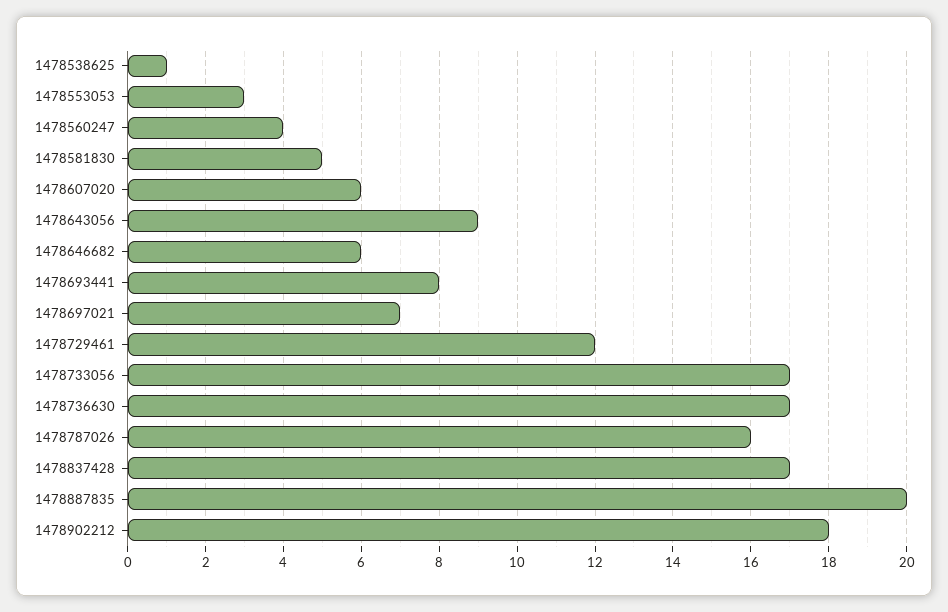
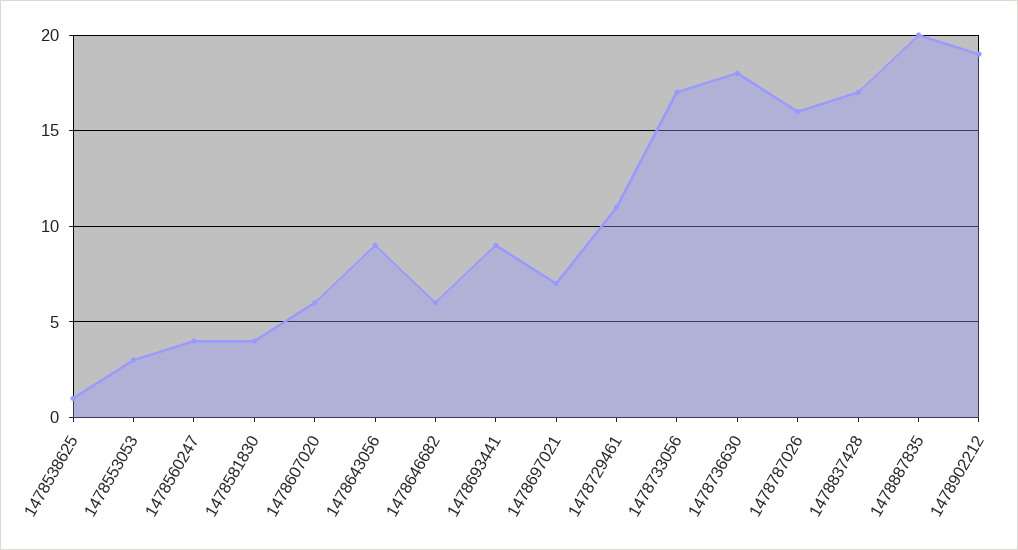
  {
    "1478538625": 1,
    "1478553053": 3,
    "1478560247": 4,
-   "1478581830": 5,
+   "1478581830": 4,
    "1478607020": 6,
    "1478643056": 9,
    "1478646682": 6,
-   "1478693441": 8,
+   "1478693441": 9,
    "1478697021": 7,
-   "1478729461": 12,
+   "1478729461": 11,
    "1478733056": 17,
-   "1478736630": 17,
+   "1478736630": 18,
    "1478787026": 16,
    "1478837428": 17,
    "1478887835": 20,
-   "1478902212": 18
+   "1478902212": 19
  }

